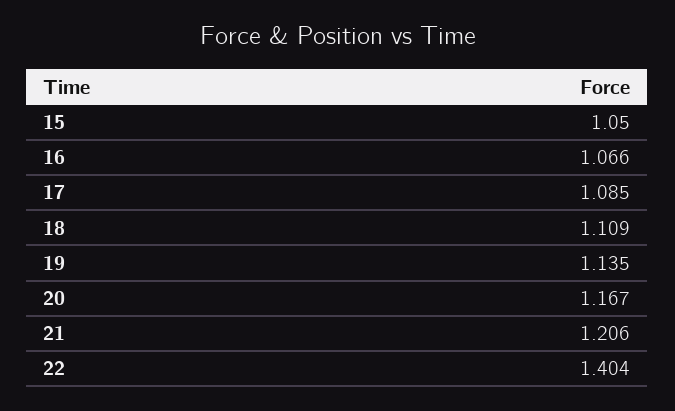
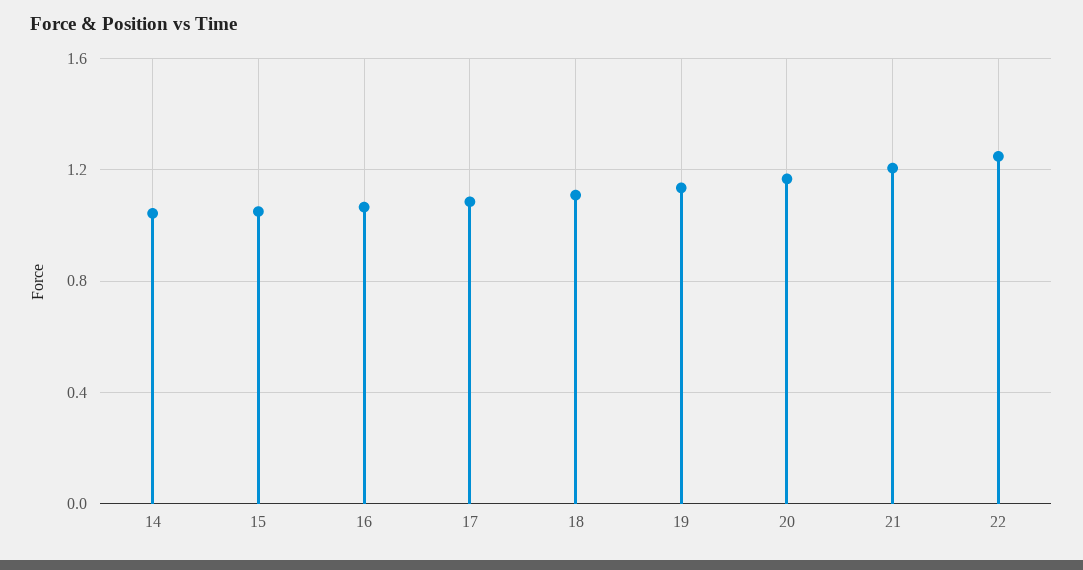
  {
    "15": 1.05,
    "16": 1.066,
    "17": 1.085,
    "18": 1.109,
    "19": 1.135,
    "20": 1.167,
    "21": 1.206,
-   "22": 1.404
+   "22": 1.25,
+   "14": 1.05
  }

